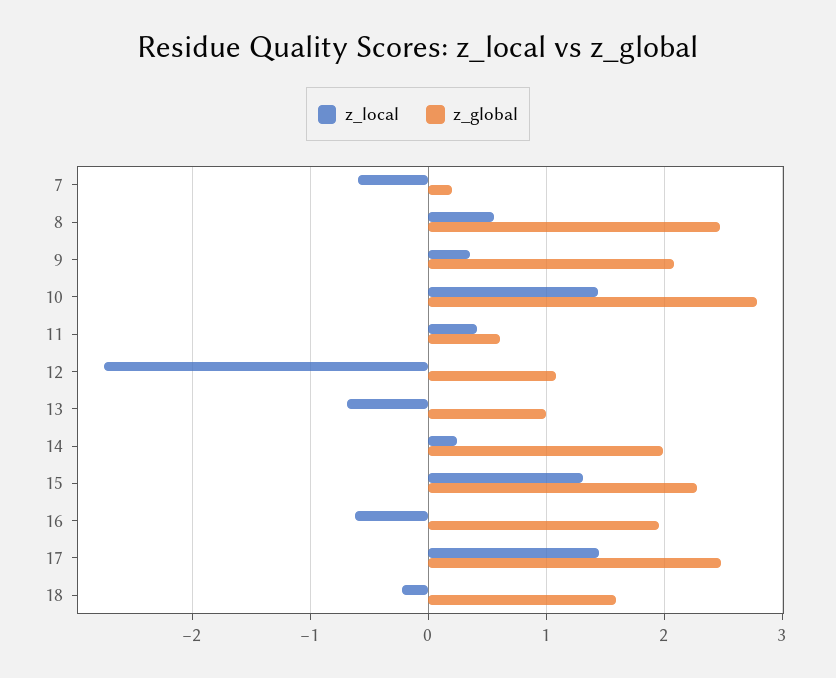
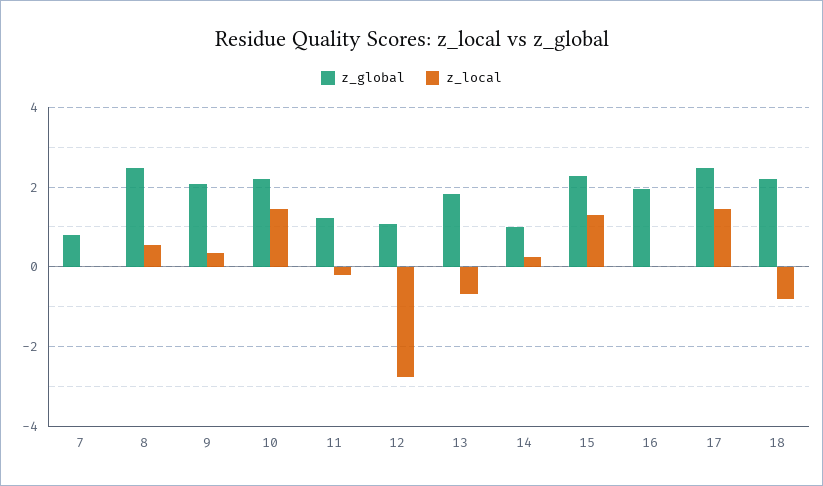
  {
    "z_local": {
-     "7": -0.6,
+     "7": 0,
      "8": 0.6,
      "9": 0.4,
      "10": 1.4,
-     "11": 0.4,
+     "11": -0.2,
      "12": -2.8,
      "13": -0.7,
      "14": 0.2,
      "15": 1.3,
-     "16": -0.6,
+     "16": 0,
      "17": 1.5,
-     "18": -0.2
+     "18": -0.8
    },
    "z_global": {
-     "7": 0.2,
+     "7": 0.8,
      "8": 2.5,
      "9": 2.1,
-     "10": 2.8,
+     "10": 2.2,
-     "11": 0.6,
+     "11": 1.2,
      "12": 1.1,
-     "13": 1,
+     "13": 1.8,
-     "14": 2,
+     "14": 1,
      "15": 2.3,
      "16": 2,
      "17": 2.5,
-     "18": 1.6
+     "18": 2.2
    }
  }

